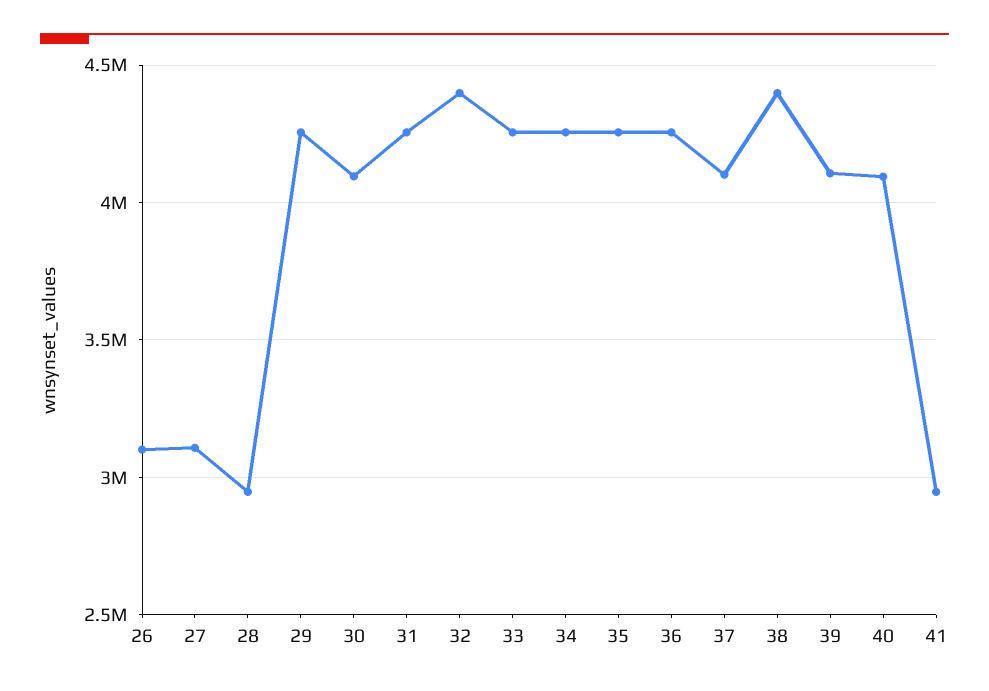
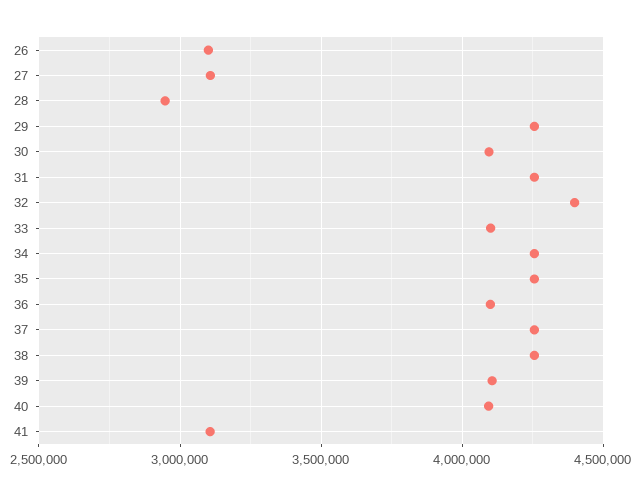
  {
    "26": 3100000,
    "27": 3100000,
    "28": 2950000,
    "29": 4250000,
    "30": 4100000,
    "31": 4250000,
    "32": 4400000,
-   "33": 4250000,
+   "33": 4100000,
    "34": 4250000,
    "35": 4250000,
-   "36": 4250000,
+   "36": 4100000,
-   "37": 4100000,
+   "37": 4250000,
-   "38": 4400000,
+   "38": 4250000,
    "39": 4100000,
    "40": 4100000,
-   "41": 2950000
+   "41": 3100000
  }

